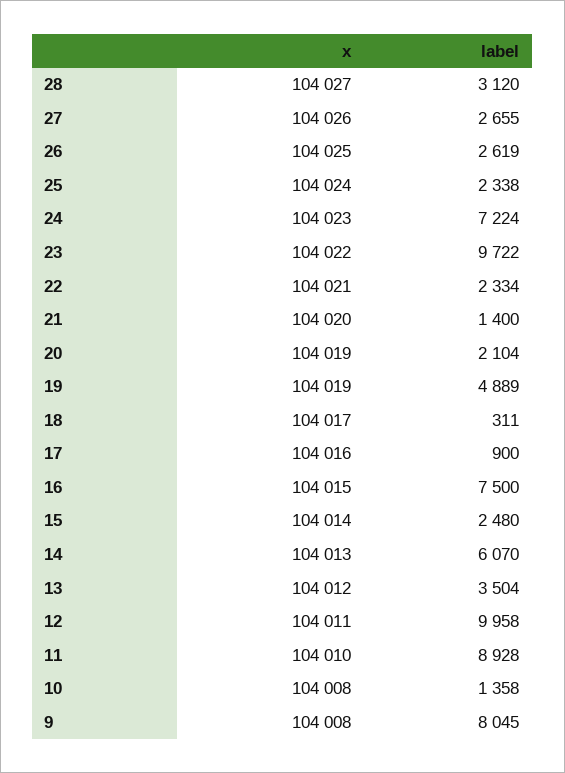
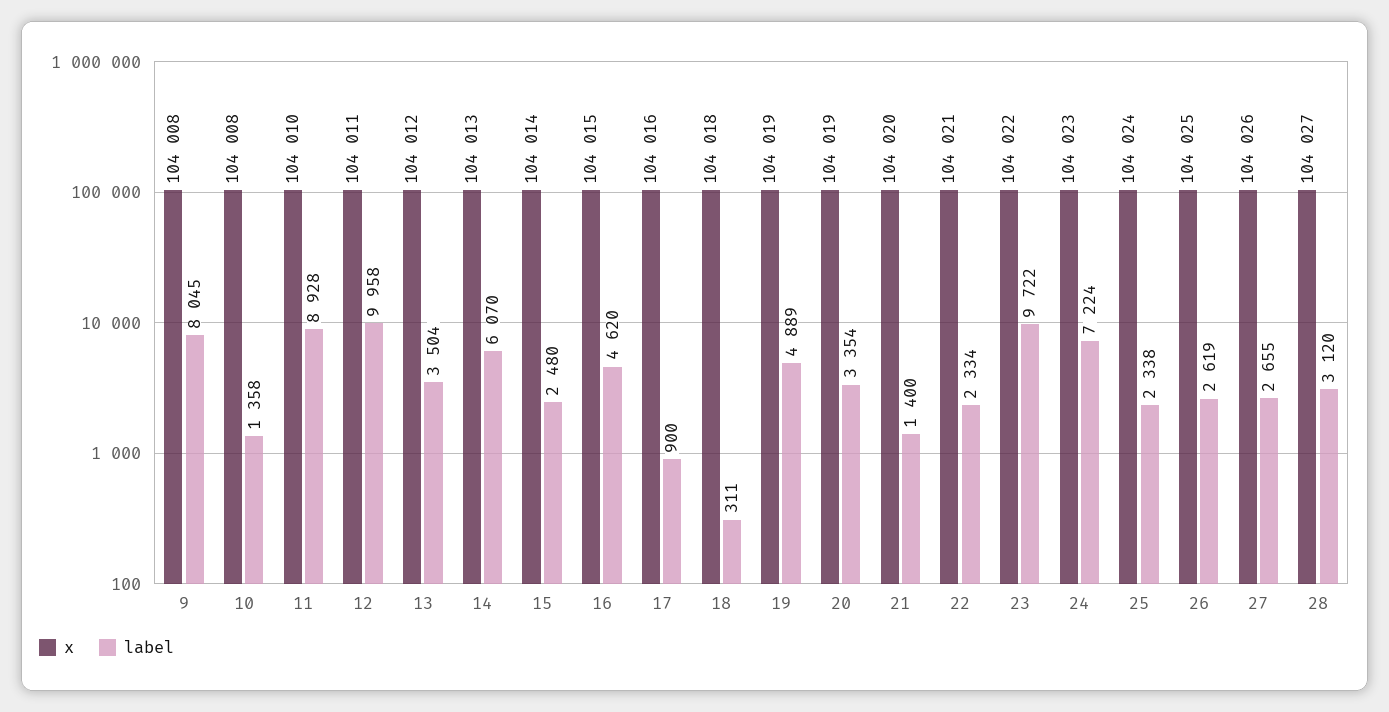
  {
    "x": {
      "28": 104027,
      "27": 104026,
      "26": 104025,
      "25": 104024,
      "24": 104023,
      "23": 104022,
      "22": 104021,
      "21": 104020,
      "20": 104019,
      "19": 104019,
-     "18": 104017,
+     "18": 104018,
      "17": 104016,
      "16": 104015,
      "15": 104014,
      "14": 104013,
      "13": 104012,
      "12": 104011,
      "11": 104010,
      "10": 104008,
      "9": 104008
    },
    "label": {
      "28": 3120,
      "27": 2655,
      "26": 2619,
      "25": 2338,
      "24": 7224,
      "23": 9722,
      "22": 2334,
      "21": 1400,
-     "20": 2104,
+     "20": 3354,
      "19": 4889,
      "18": 311,
      "17": 900,
-     "16": 7500,
+     "16": 4620,
      "15": 2480,
      "14": 6070,
      "13": 3504,
      "12": 9958,
      "11": 8928,
      "10": 1358,
      "9": 8045
    }
  }

